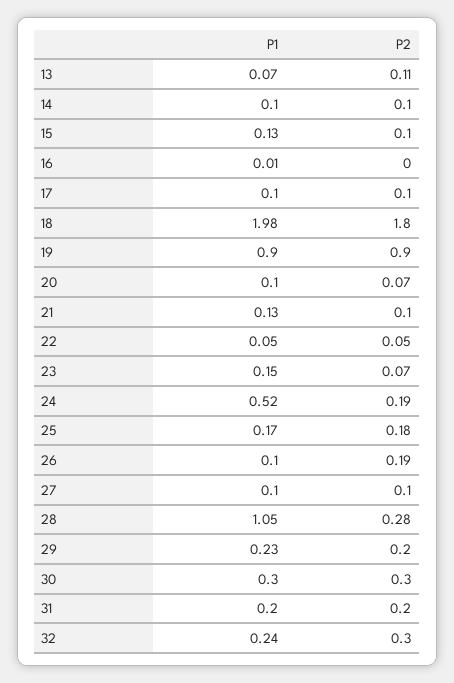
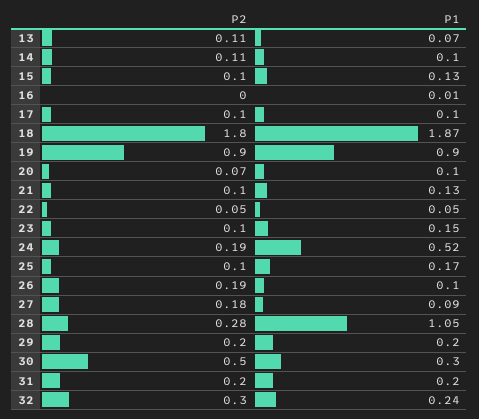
  {
    "P1": {
      "13": 0.07,
      "14": 0.1,
      "15": 0.13,
      "16": 0.01,
      "17": 0.1,
-     "18": 1.98,
+     "18": 1.87,
      "19": 0.9,
      "20": 0.1,
      "21": 0.13,
      "22": 0.05,
      "23": 0.15,
      "24": 0.52,
      "25": 0.17,
      "26": 0.1,
-     "27": 0.1,
+     "27": 0.09,
      "28": 1.05,
-     "29": 0.23,
+     "29": 0.2,
      "30": 0.3,
      "31": 0.2,
      "32": 0.24
    },
    "P2": {
      "13": 0.11,
-     "14": 0.1,
+     "14": 0.11,
      "15": 0.1,
      "16": 0,
      "17": 0.1,
      "18": 1.8,
      "19": 0.9,
      "20": 0.07,
      "21": 0.1,
      "22": 0.05,
-     "23": 0.07,
+     "23": 0.1,
      "24": 0.19,
-     "25": 0.18,
+     "25": 0.1,
      "26": 0.19,
-     "27": 0.1,
+     "27": 0.18,
      "28": 0.28,
      "29": 0.2,
-     "30": 0.3,
+     "30": 0.5,
      "31": 0.2,
      "32": 0.3
    }
  }

